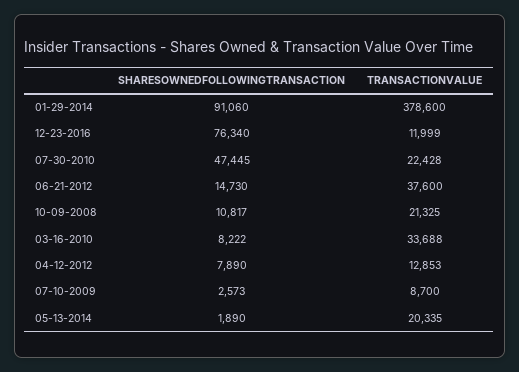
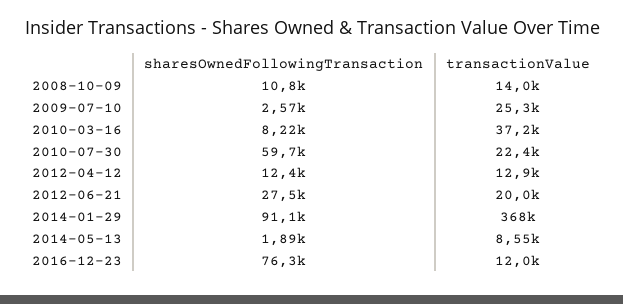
  {
    "SHARESOWNEDFOLLOWINGTRANSACTION": {
      "01-29-2014": 91060,
      "12-23-2016": 76340,
-     "07-30-2010": 47445,
+     "07-30-2010": 59700,
-     "06-21-2012": 14730,
+     "06-21-2012": 27500,
      "10-09-2008": 10817,
      "03-16-2010": 8222,
-     "04-12-2012": 7890,
+     "04-12-2012": 12400,
      "07-10-2009": 2573,
      "05-13-2014": 1890
    },
    "TRANSACTIONVALUE": {
-     "01-29-2014": 378600,
+     "01-29-2014": 368000,
      "12-23-2016": 11999,
      "07-30-2010": 22428,
-     "06-21-2012": 37600,
+     "06-21-2012": 20000,
-     "10-09-2008": 21325,
+     "10-09-2008": 14000,
-     "03-16-2010": 33688,
+     "03-16-2010": 37200,
      "04-12-2012": 12853,
-     "07-10-2009": 8700,
+     "07-10-2009": 25300,
-     "05-13-2014": 20335
+     "05-13-2014": 8550
    }
  }

